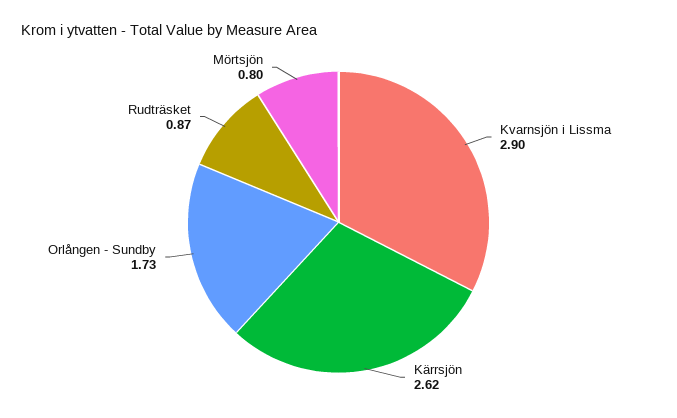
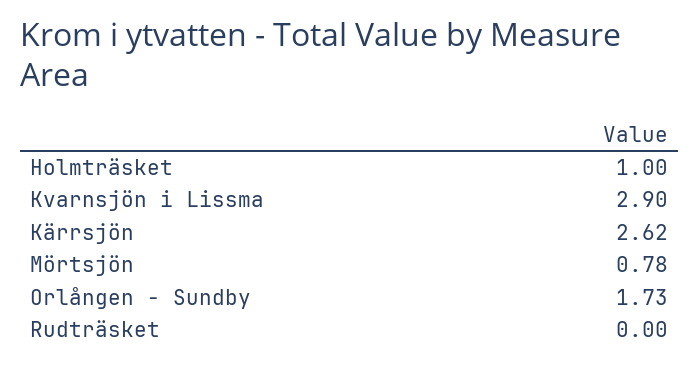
  {
    "Kvarnsjön i Lissma": 2.9,
    "Kärrsjön": 2.62,
    "Orlången - Sundby": 1.73,
-   "Rudträsket": 0.87,
+   "Rudträsket": 0,
-   "Mörtsjön": 0.8
+   "Mörtsjön": 0.78,
+   "Holmträsket": 1
  }

